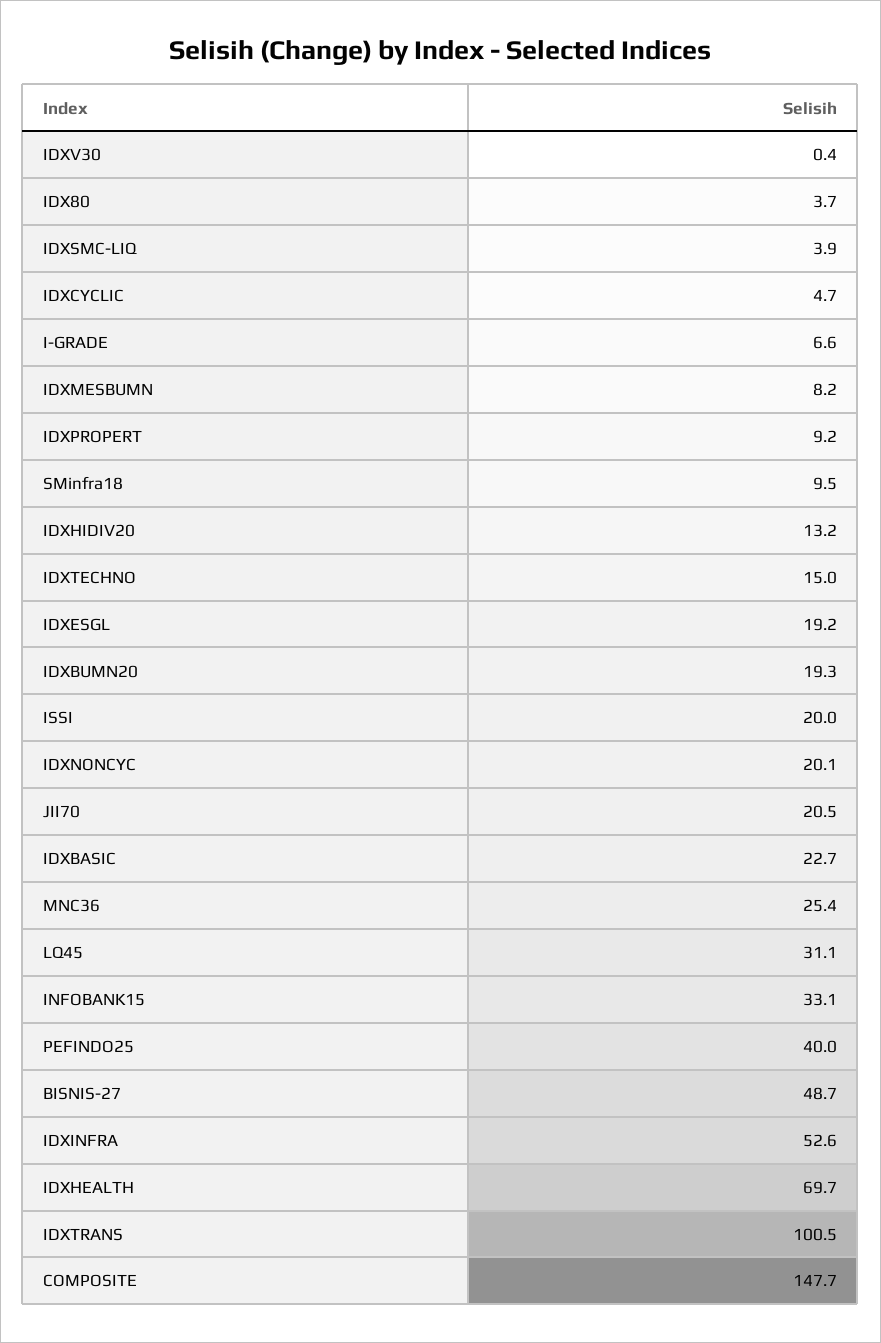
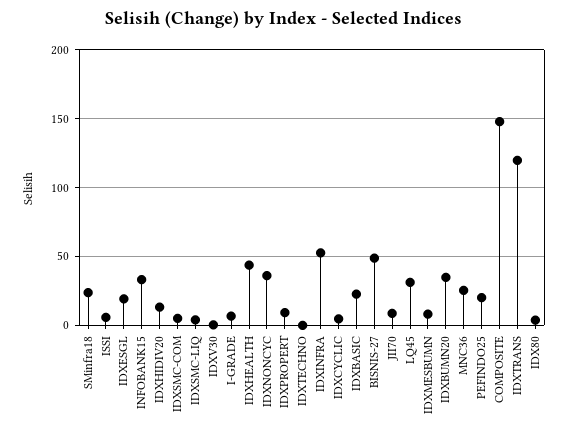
  {
    "IDXV30": 0.4,
    "IDX80": 3.7,
    "IDXSMC-LIQ": 3.9,
    "IDXCYCLIC": 4.7,
    "I-GRADE": 6.6,
    "IDXMESBUMN": 8.2,
    "IDXPROPERT": 9.2,
-   "SMinfra18": 9.5,
+   "SMinfra18": 25,
    "IDXHIDIV20": 13.2,
-   "IDXTECHNO": 15,
+   "IDXTECHNO": 0,
    "IDXESGL": 19.2,
-   "IDXBUMN20": 19.3,
+   "IDXBUMN20": 35,
-   "ISSI": 20,
+   "ISSI": 5,
-   "IDXNONCYC": 20.1,
+   "IDXNONCYC": 35,
-   "JII70": 20.5,
+   "JII70": 10,
    "IDXBASIC": 22.7,
    "MNC36": 25.4,
    "LQ45": 31.1,
    "INFOBANK15": 33.1,
-   "PEFINDO25": 40,
+   "PEFINDO25": 20,
    "BISNIS-27": 48.7,
    "IDXINFRA": 52.6,
-   "IDXHEALTH": 69.7,
+   "IDXHEALTH": 45,
-   "IDXTRANS": 100.5,
+   "IDXTRANS": 120,
-   "COMPOSITE": 147.7
+   "COMPOSITE": 147.7,
+   "IDXSMC-COM": 5
  }

